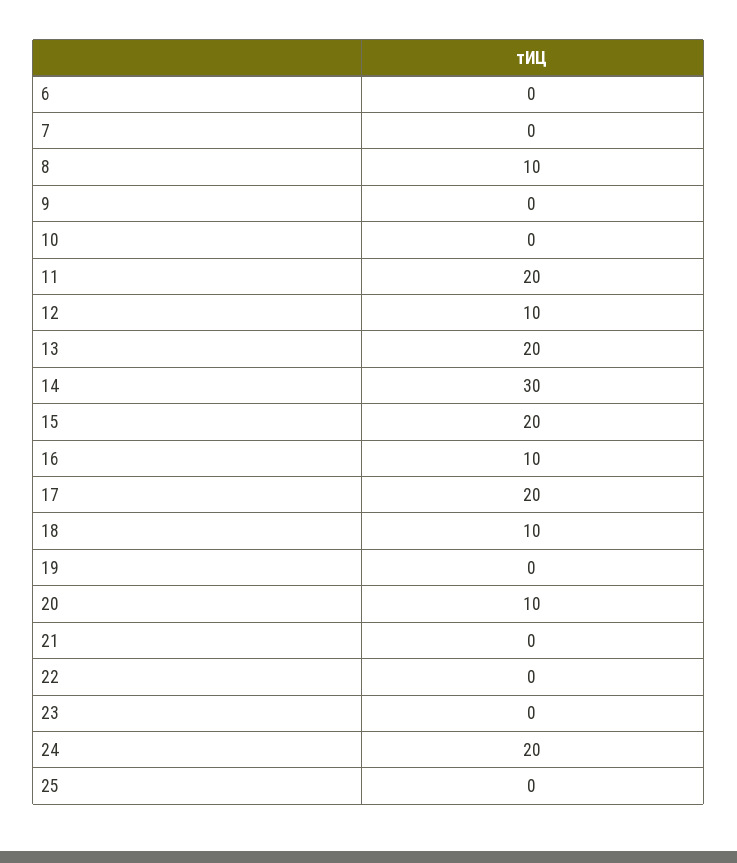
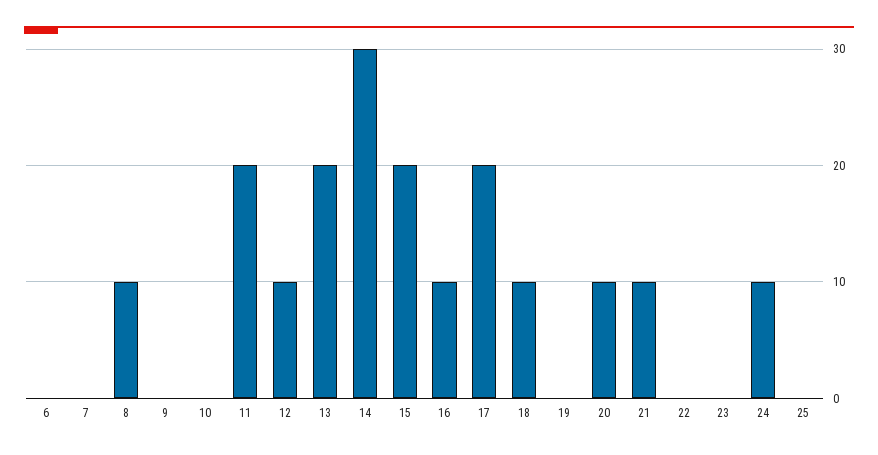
  {
    "6": 0,
    "7": 0,
    "8": 10,
    "9": 0,
    "10": 0,
    "11": 20,
    "12": 10,
    "13": 20,
    "14": 30,
    "15": 20,
    "16": 10,
    "17": 20,
    "18": 10,
    "19": 0,
    "20": 10,
-   "21": 0,
+   "21": 10,
    "22": 0,
    "23": 0,
-   "24": 20,
+   "24": 10,
    "25": 0
  }

